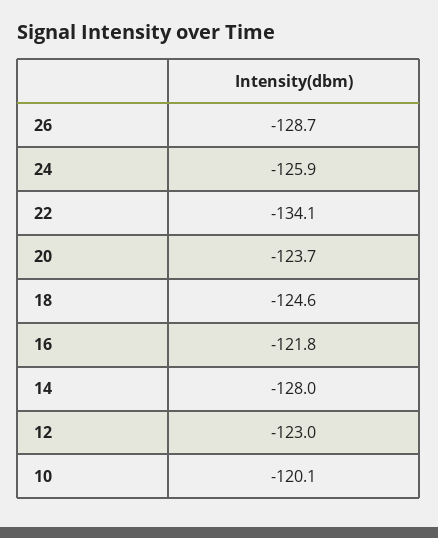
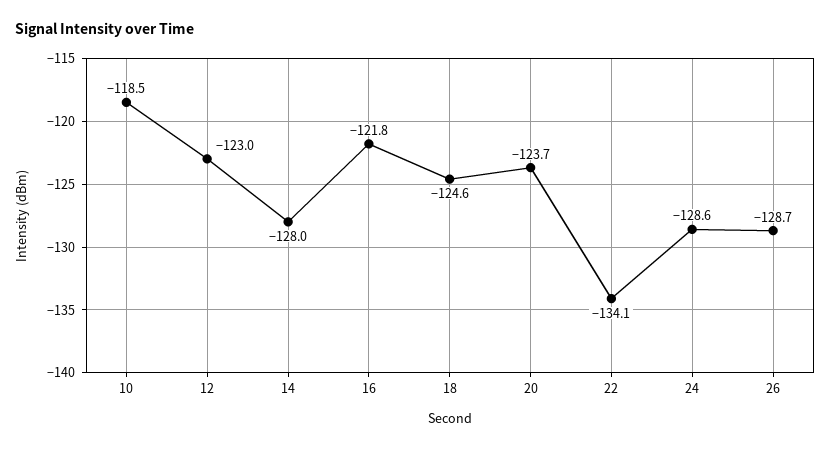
  {
    "26": -128.7,
-   "24": -125.9,
+   "24": -128.6,
    "22": -134.1,
    "20": -123.7,
    "18": -124.6,
    "16": -121.8,
    "14": -128,
    "12": -123,
-   "10": -120.1
+   "10": -118.5
  }

